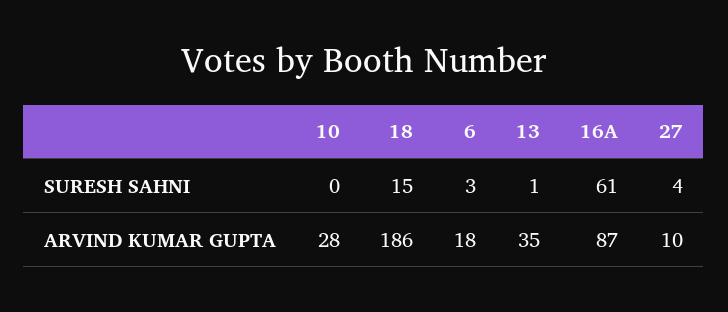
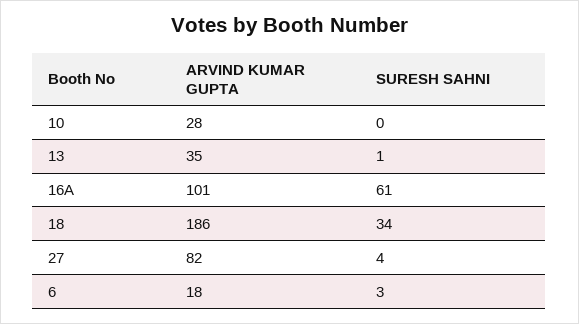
  {
    "10": {
      "SURESH SAHNI": 0,
      "ARVIND KUMAR GUPTA": 28
    },
    "18": {
-     "SURESH SAHNI": 15,
+     "SURESH SAHNI": 34,
      "ARVIND KUMAR GUPTA": 186
    },
    "6": {
      "SURESH SAHNI": 3,
      "ARVIND KUMAR GUPTA": 18
    },
    "13": {
      "SURESH SAHNI": 1,
      "ARVIND KUMAR GUPTA": 35
    },
    "16A": {
      "SURESH SAHNI": 61,
-     "ARVIND KUMAR GUPTA": 87
+     "ARVIND KUMAR GUPTA": 101
    },
    "27": {
      "SURESH SAHNI": 4,
-     "ARVIND KUMAR GUPTA": 10
+     "ARVIND KUMAR GUPTA": 82
    }
  }

